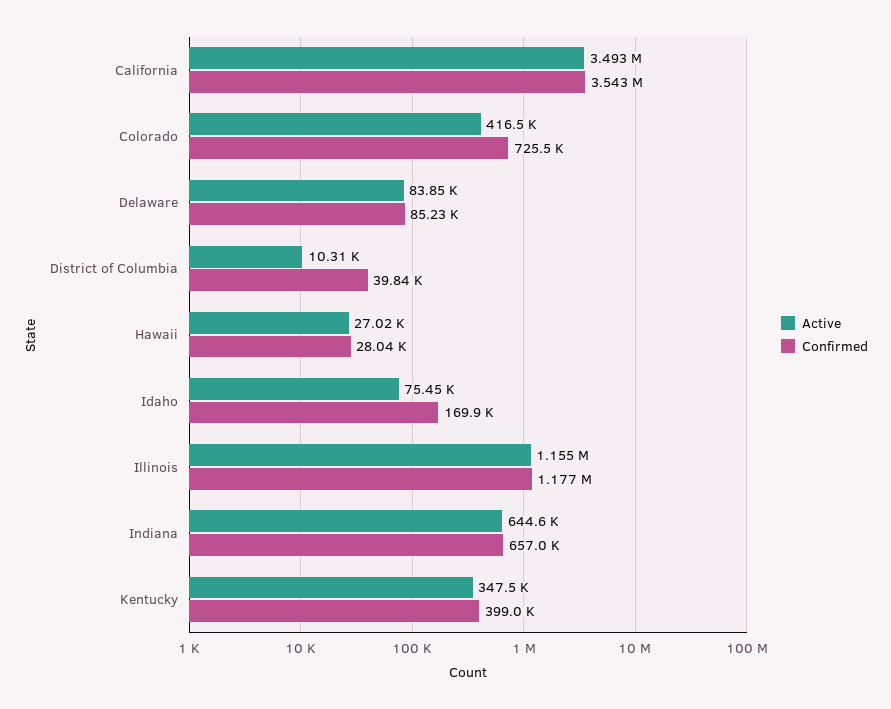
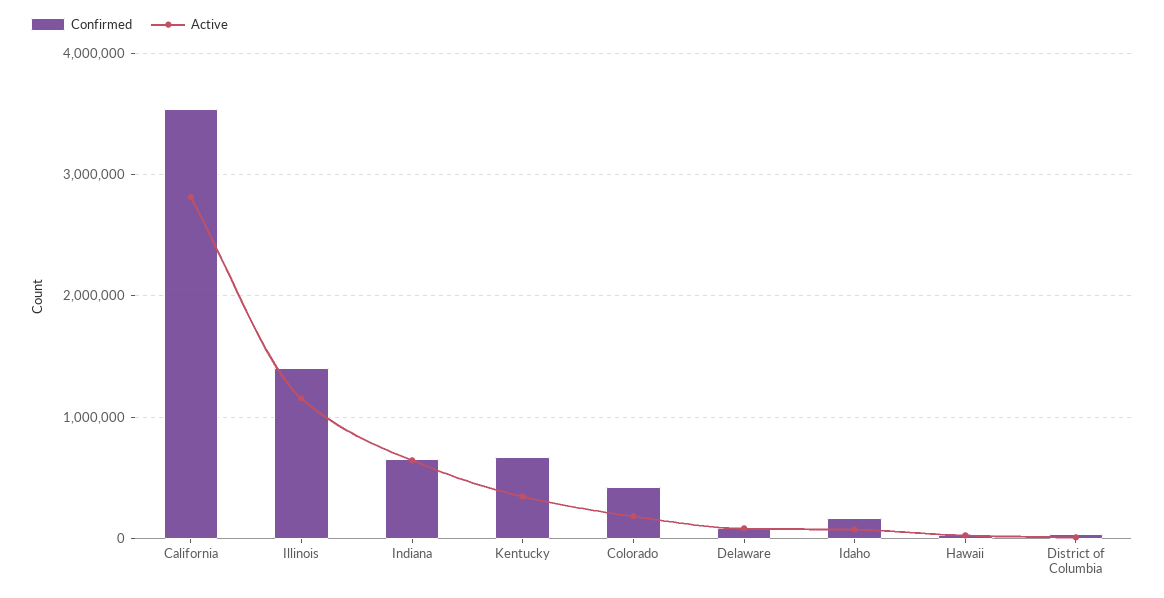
  {
    "Active": {
-     "California": 3493000,
+     "California": 2800000,
-     "Colorado": 416500,
+     "Colorado": 200000,
      "Delaware": 83850,
      "District of Columbia": 10310,
      "Hawaii": 27020,
      "Idaho": 75450,
      "Illinois": 1155000,
      "Indiana": 644600,
      "Kentucky": 347500
    },
    "Confirmed": {
      "California": 3543000,
-     "Colorado": 725500,
+     "Colorado": 400000,
      "Delaware": 85230,
      "District of Columbia": 39840,
      "Hawaii": 28040,
      "Idaho": 169900,
-     "Illinois": 1177000,
+     "Illinois": 1400000,
      "Indiana": 657000,
-     "Kentucky": 399000
+     "Kentucky": 700000
    }
  }

